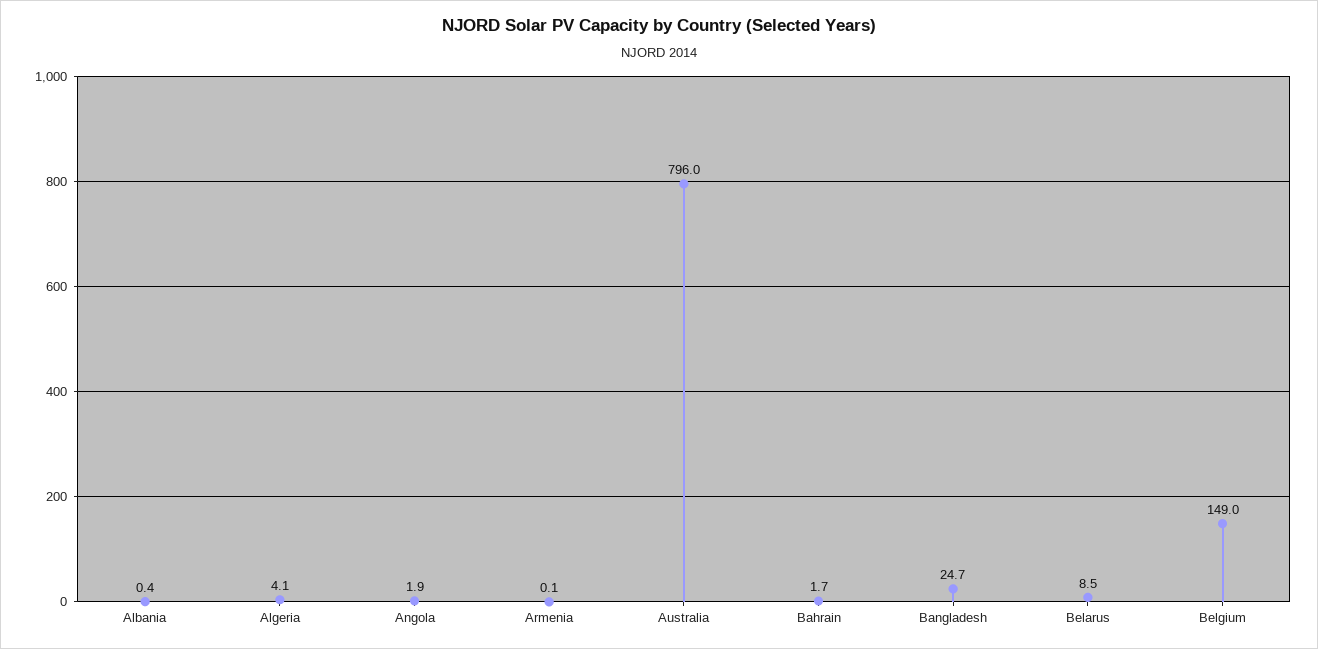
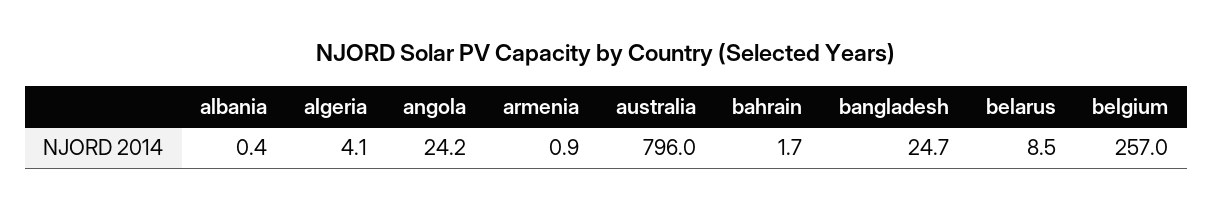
  {
    "Albania": 0.4,
    "Algeria": 4.1,
-   "Angola": 1.9,
+   "Angola": 24.2,
-   "Armenia": 0.1,
+   "Armenia": 0.9,
    "Australia": 796,
    "Bahrain": 1.7,
    "Bangladesh": 24.7,
    "Belarus": 8.5,
-   "Belgium": 149
+   "Belgium": 257
  }

